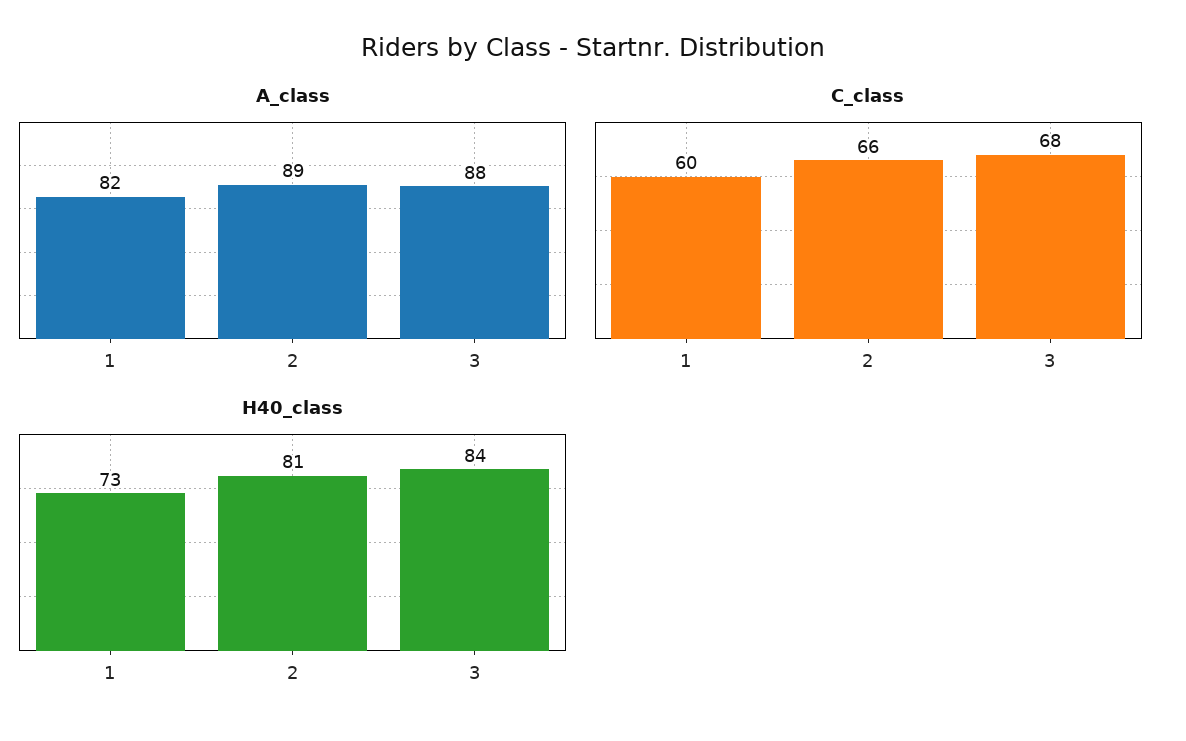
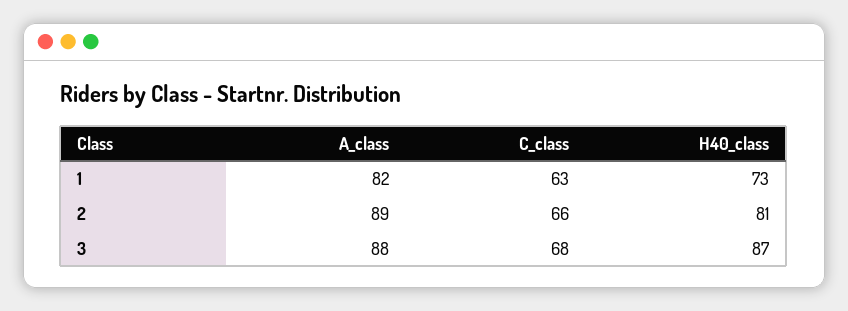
  {
    "A_class": {
      "1": 82,
      "2": 89,
      "3": 88
    },
    "C_class": {
-     "1": 60,
+     "1": 63,
      "2": 66,
      "3": 68
    },
    "H40_class": {
      "1": 73,
      "2": 81,
-     "3": 84
+     "3": 87
    }
  }

